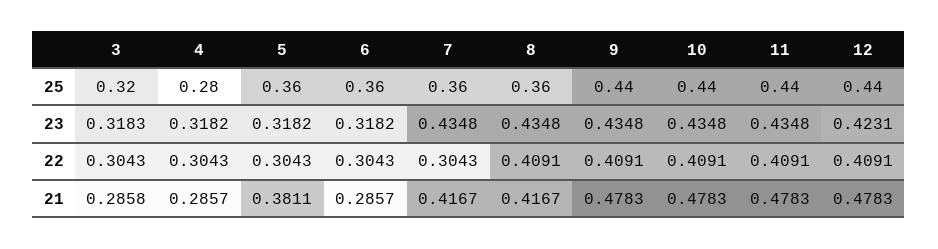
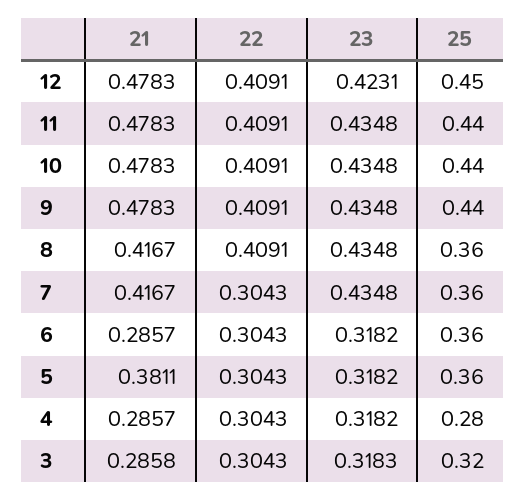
  {
    "3": {
      "25": 0.32,
      "23": 0.3183,
      "22": 0.3043,
      "21": 0.2858
    },
    "4": {
      "25": 0.28,
      "23": 0.3182,
      "22": 0.3043,
      "21": 0.2857
    },
    "5": {
      "25": 0.36,
      "23": 0.3182,
      "22": 0.3043,
      "21": 0.3811
    },
    "6": {
      "25": 0.36,
      "23": 0.3182,
      "22": 0.3043,
      "21": 0.2857
    },
    "7": {
      "25": 0.36,
      "23": 0.4348,
      "22": 0.3043,
      "21": 0.4167
    },
    "8": {
      "25": 0.36,
      "23": 0.4348,
      "22": 0.4091,
      "21": 0.4167
    },
    "9": {
      "25": 0.44,
      "23": 0.4348,
      "22": 0.4091,
      "21": 0.4783
    },
    "10": {
      "25": 0.44,
      "23": 0.4348,
      "22": 0.4091,
      "21": 0.4783
    },
    "11": {
      "25": 0.44,
      "23": 0.4348,
      "22": 0.4091,
      "21": 0.4783
    },
    "12": {
-     "25": 0.44,
+     "25": 0.45,
      "23": 0.4231,
      "22": 0.4091,
      "21": 0.4783
    }
  }

